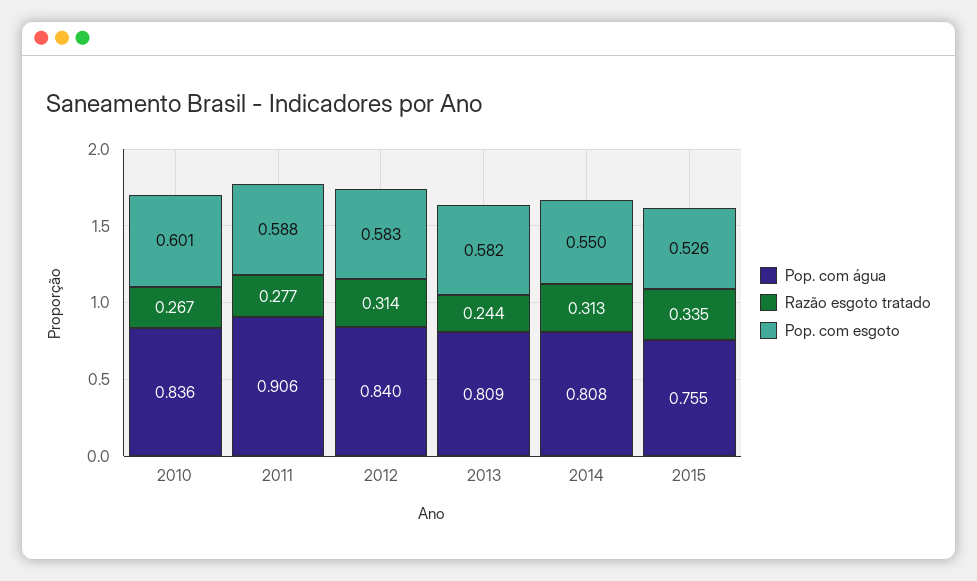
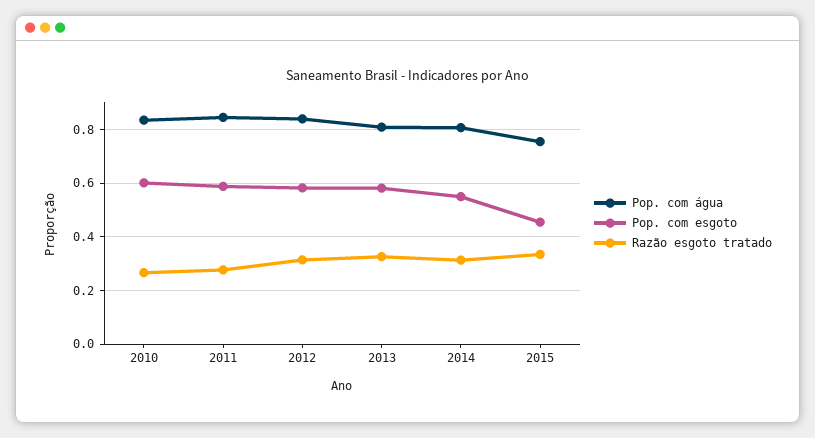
  {
    "Pop. com água": {
      "2010": 0.836,
-     "2011": 0.906,
+     "2011": 0.85,
      "2012": 0.84,
      "2013": 0.809,
      "2014": 0.808,
      "2015": 0.755
    },
    "Razão esgoto tratado": {
      "2010": 0.267,
      "2011": 0.277,
      "2012": 0.314,
-     "2013": 0.244,
+     "2013": 0.325,
      "2014": 0.313,
      "2015": 0.335
    },
    "Pop. com esgoto": {
      "2010": 0.601,
      "2011": 0.588,
      "2012": 0.583,
      "2013": 0.582,
      "2014": 0.55,
-     "2015": 0.526
+     "2015": 0.45
    }
  }

